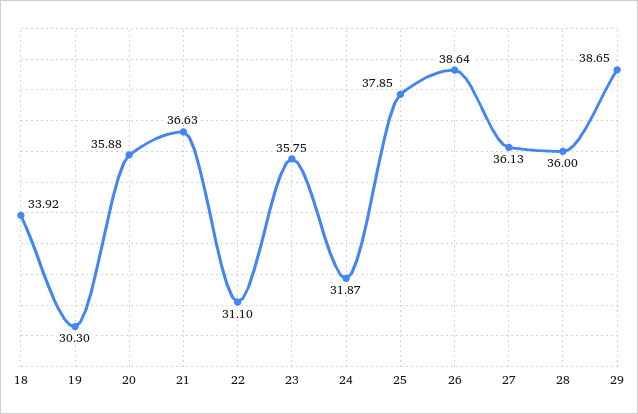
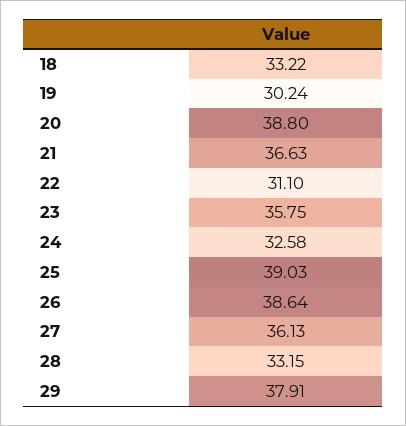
  {
-   "18": 33.92,
+   "18": 33.22,
-   "19": 30.3,
+   "19": 30.24,
-   "20": 35.88,
+   "20": 38.8,
    "21": 36.63,
    "22": 31.1,
    "23": 35.75,
-   "24": 31.87,
+   "24": 32.58,
-   "25": 37.85,
+   "25": 39.03,
    "26": 38.64,
    "27": 36.13,
-   "28": 36,
+   "28": 33.15,
-   "29": 38.65
+   "29": 37.91
  }

